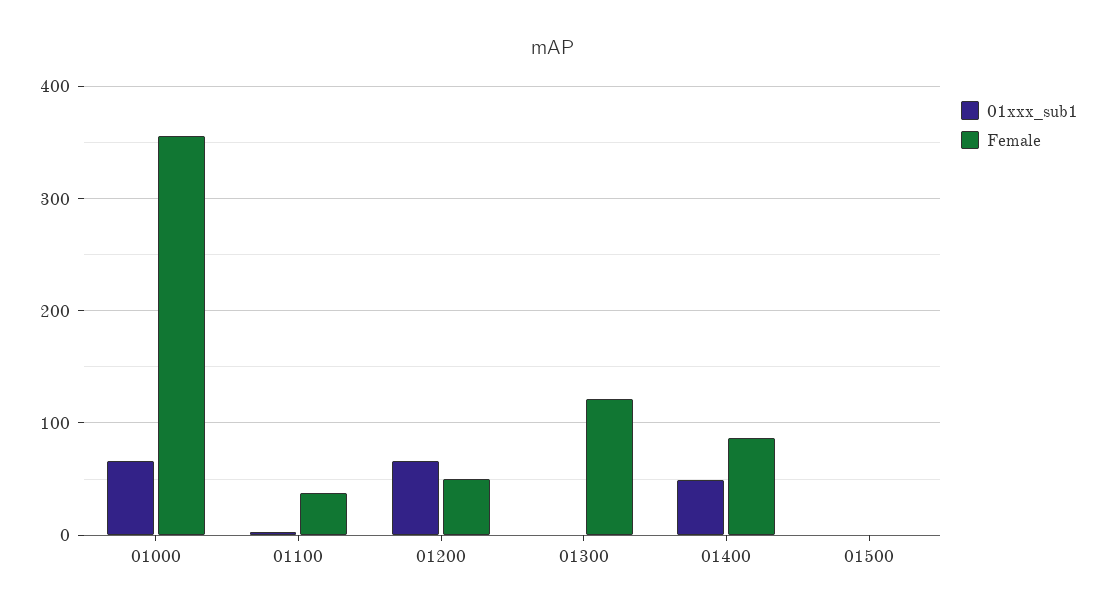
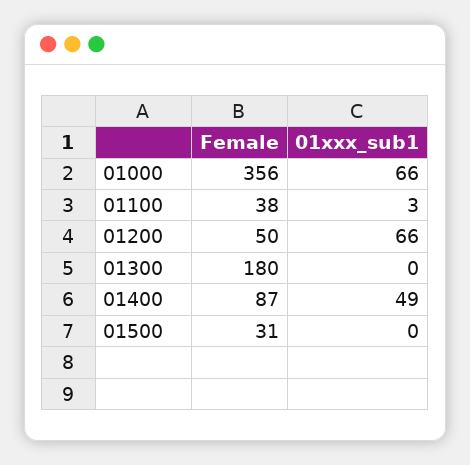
  {
    "01xxx_sub1": {
      "01000": 66,
      "01100": 3,
      "01200": 66,
      "01300": 0,
      "01400": 49,
      "01500": 0
    },
    "Female": {
      "01000": 356,
      "01100": 38,
      "01200": 50,
-     "01300": 120,
+     "01300": 180,
      "01400": 87,
-     "01500": 0
+     "01500": 31
    }
  }

